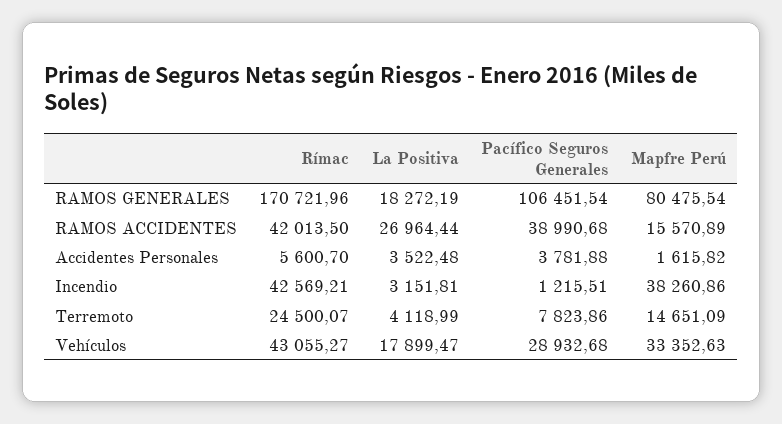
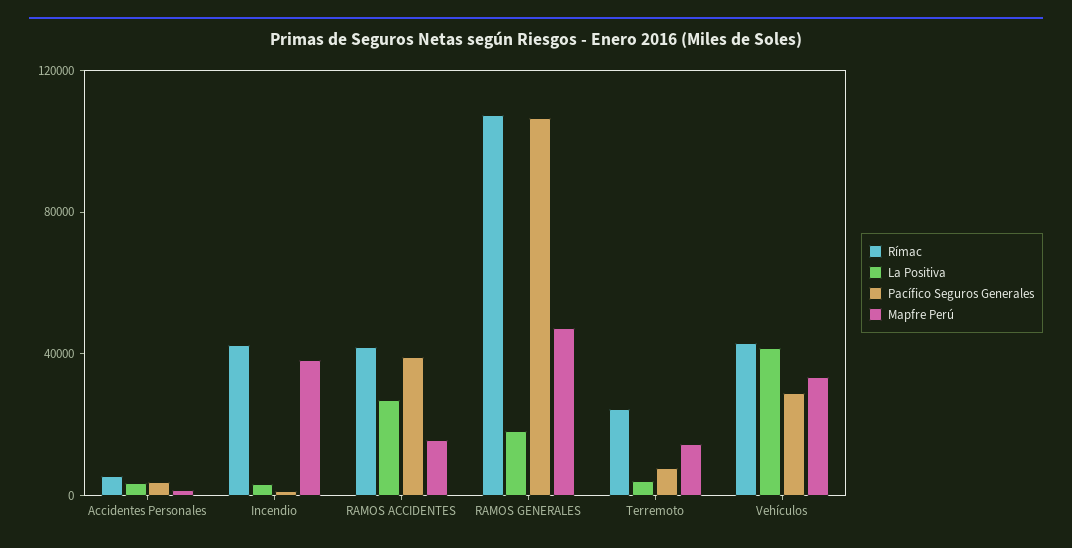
  {
    "Rímac": {
-     "RAMOS GENERALES": 170721.96,
+     "RAMOS GENERALES": 110000,
      "RAMOS ACCIDENTES": 42013.5,
      "Accidentes Personales": 5600.7,
      "Incendio": 42569.21,
      "Terremoto": 24500.07,
      "Vehículos": 43055.27
    },
    "La Positiva": {
      "RAMOS GENERALES": 18272.19,
      "RAMOS ACCIDENTES": 26964.44,
      "Accidentes Personales": 3522.48,
      "Incendio": 3151.81,
      "Terremoto": 4118.99,
-     "Vehículos": 17899.47
+     "Vehículos": 40000
    },
    "Pacífico Seguros Generales": {
      "RAMOS GENERALES": 106451.54,
      "RAMOS ACCIDENTES": 38990.68,
      "Accidentes Personales": 3781.88,
      "Incendio": 1215.51,
      "Terremoto": 7823.86,
      "Vehículos": 28932.68
    },
    "Mapfre Perú": {
-     "RAMOS GENERALES": 80475.54,
+     "RAMOS GENERALES": 50000,
      "RAMOS ACCIDENTES": 15570.89,
      "Accidentes Personales": 1615.82,
      "Incendio": 38260.86,
      "Terremoto": 14651.09,
      "Vehículos": 33352.63
    }
  }

